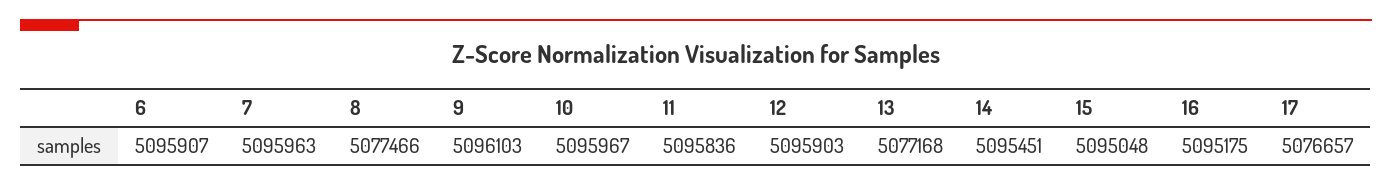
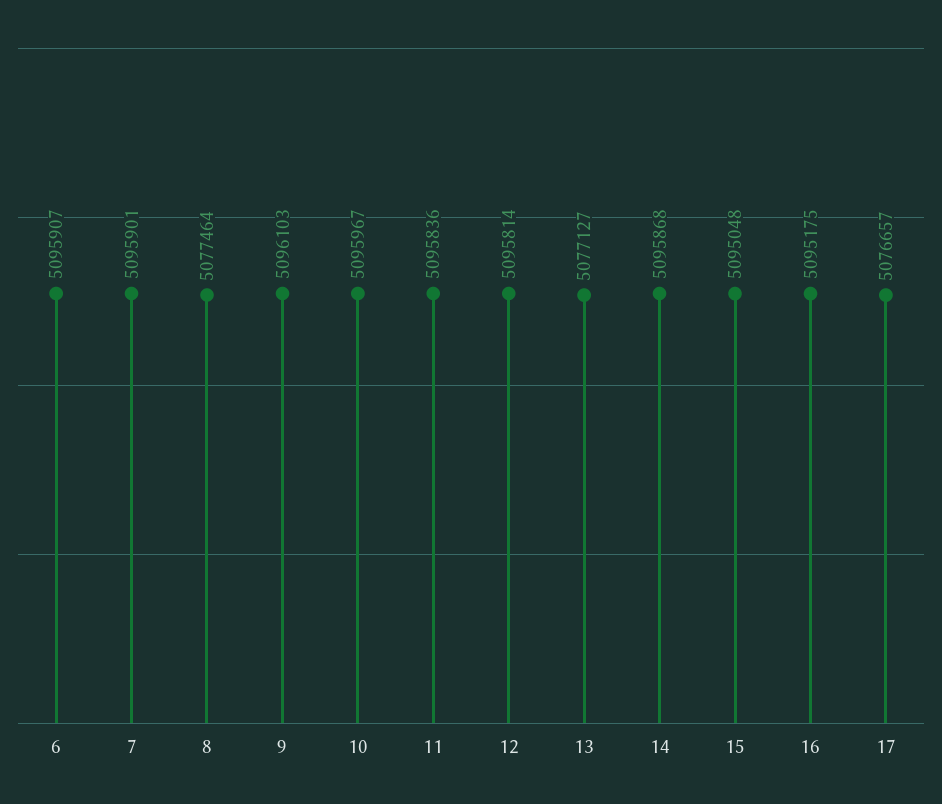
  {
    "6": 5095907,
-   "7": 5095963,
+   "7": 5095901,
-   "8": 5077466,
+   "8": 5077464,
    "9": 5096103,
    "10": 5095967,
    "11": 5095836,
-   "12": 5095903,
+   "12": 5095814,
-   "13": 5077168,
+   "13": 5077127,
-   "14": 5095451,
+   "14": 5095868,
    "15": 5095048,
    "16": 5095175,
    "17": 5076657
  }

